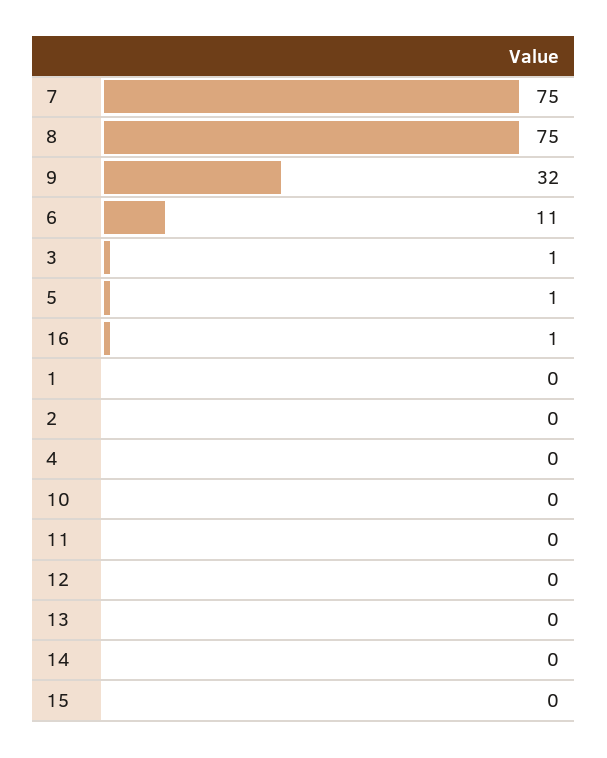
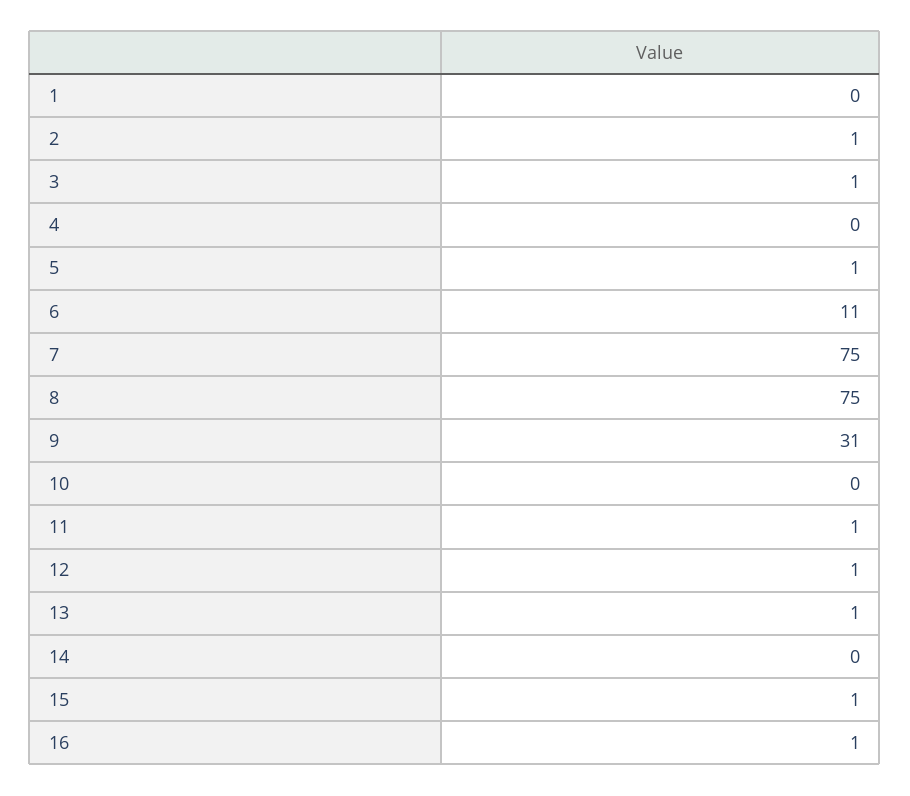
  {
    "7": 75,
    "8": 75,
-   "9": 32,
+   "9": 31,
    "6": 11,
    "3": 1,
    "5": 1,
    "16": 1,
    "1": 0,
-   "2": 0,
+   "2": 1,
    "4": 0,
    "10": 0,
-   "11": 0,
+   "11": 1,
-   "12": 0,
+   "12": 1,
-   "13": 0,
+   "13": 1,
    "14": 0,
-   "15": 0
+   "15": 1
  }

